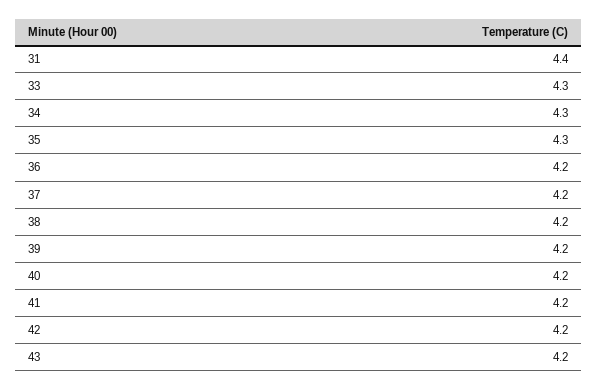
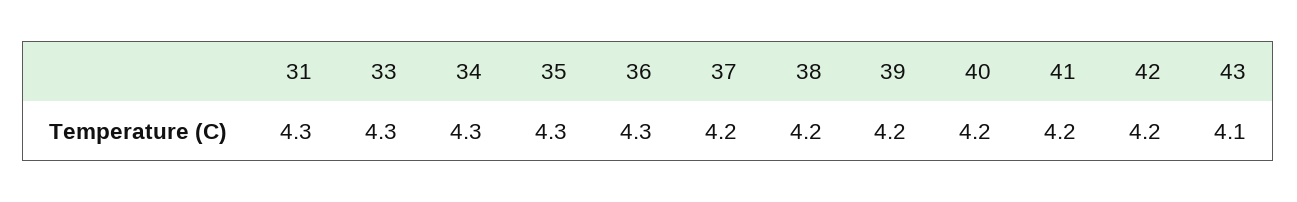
  {
-   "31": 4.4,
+   "31": 4.3,
    "33": 4.3,
    "34": 4.3,
    "35": 4.3,
-   "36": 4.2,
+   "36": 4.3,
    "37": 4.2,
    "38": 4.2,
    "39": 4.2,
    "40": 4.2,
    "41": 4.2,
    "42": 4.2,
-   "43": 4.2
+   "43": 4.1
  }

